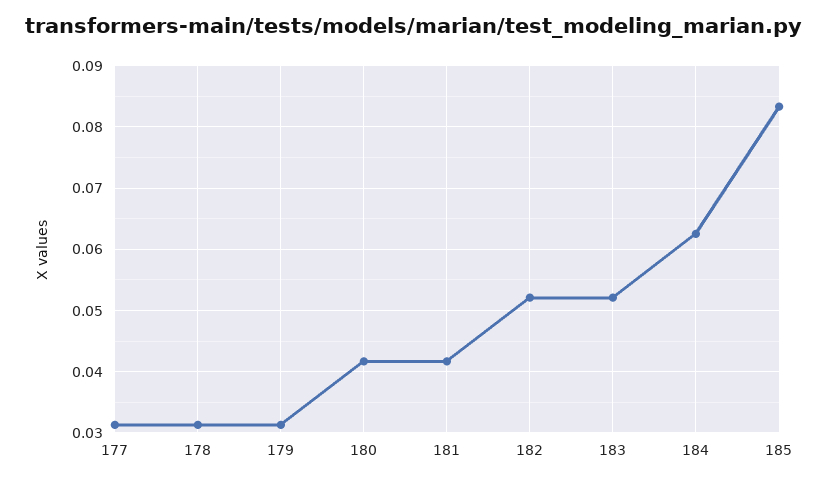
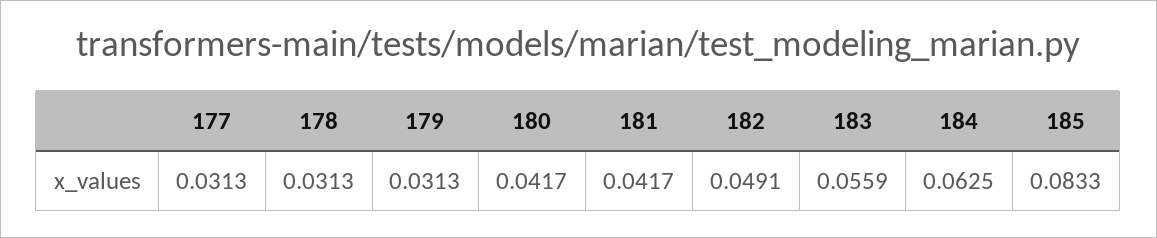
  {
    "177": 0.0313,
    "178": 0.0313,
    "179": 0.0313,
    "180": 0.0417,
    "181": 0.0417,
-   "182": 0.052,
+   "182": 0.0491,
-   "183": 0.052,
+   "183": 0.0559,
    "184": 0.0625,
    "185": 0.0833
  }

